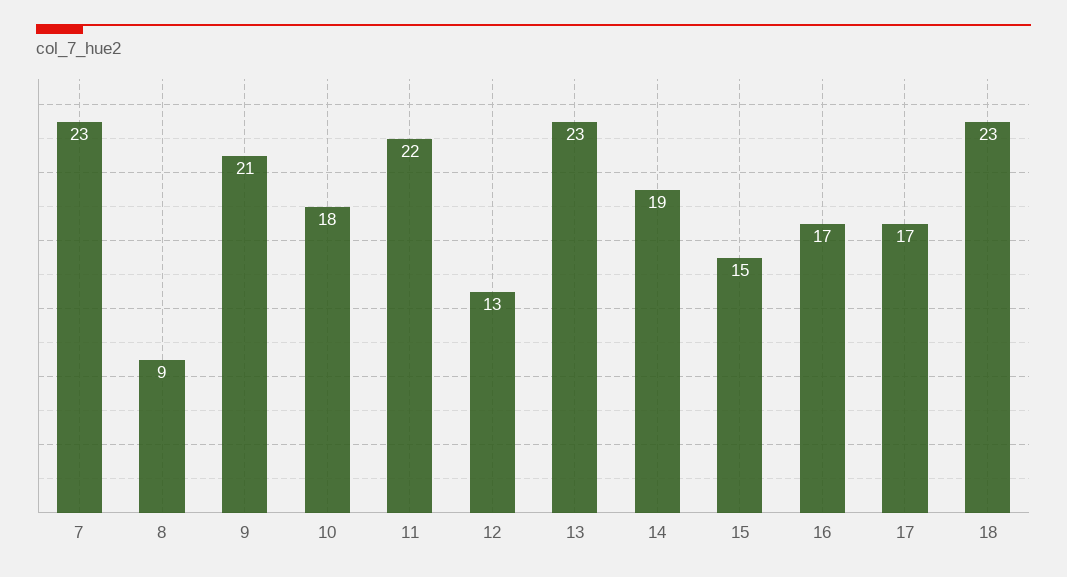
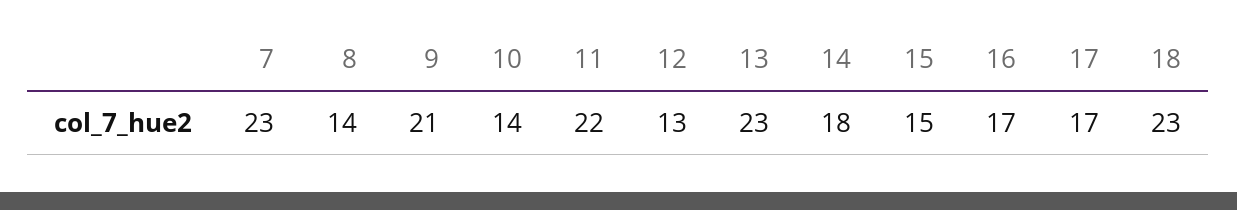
  {
    "7": 23,
-   "8": 9,
+   "8": 14,
    "9": 21,
-   "10": 18,
+   "10": 14,
    "11": 22,
    "12": 13,
    "13": 23,
-   "14": 19,
+   "14": 18,
    "15": 15,
    "16": 17,
    "17": 17,
    "18": 23
  }

